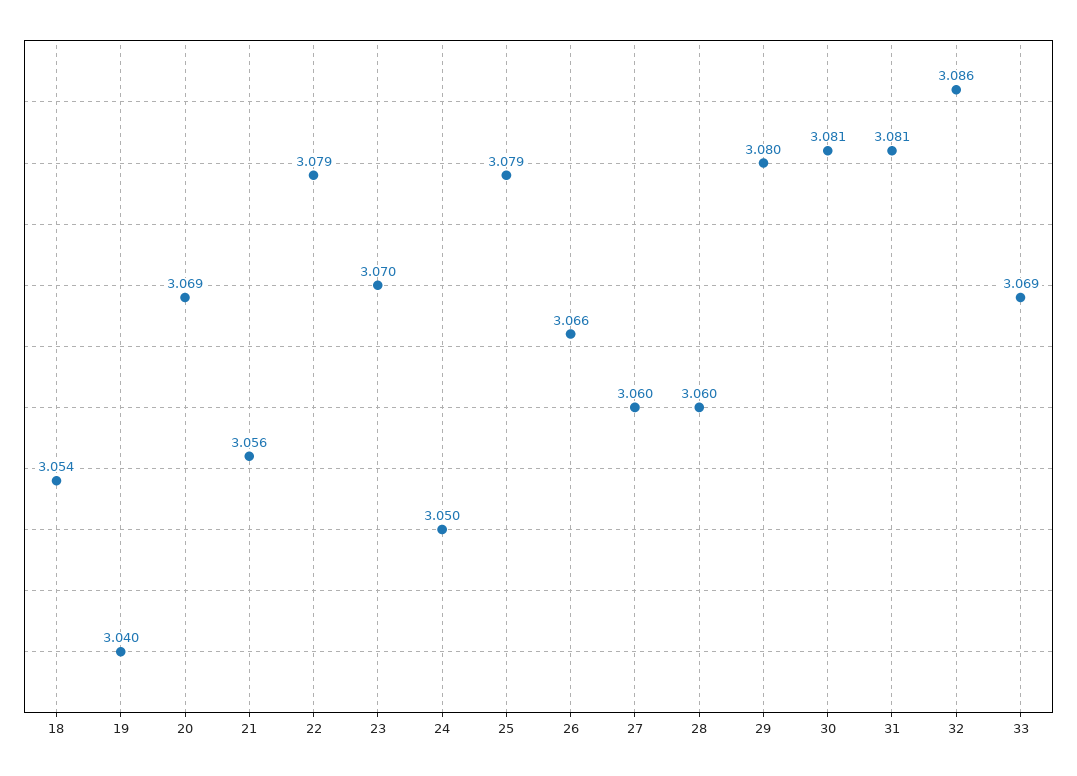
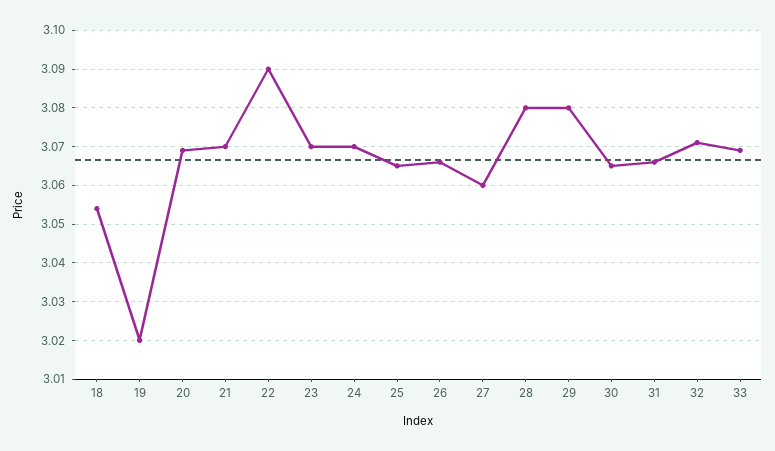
  {
    "18": 3.054,
-   "19": 3.04,
+   "19": 3.02,
    "20": 3.069,
-   "21": 3.056,
+   "21": 3.07,
-   "22": 3.079,
+   "22": 3.09,
    "23": 3.07,
-   "24": 3.05,
+   "24": 3.07,
-   "25": 3.079,
+   "25": 3.065,
    "26": 3.066,
    "27": 3.06,
-   "28": 3.06,
+   "28": 3.08,
    "29": 3.08,
-   "30": 3.081,
+   "30": 3.065,
-   "31": 3.081,
+   "31": 3.065,
-   "32": 3.086,
+   "32": 3.07,
    "33": 3.069
  }

